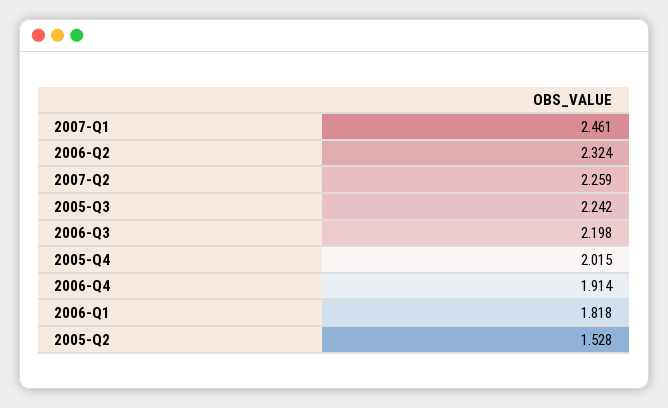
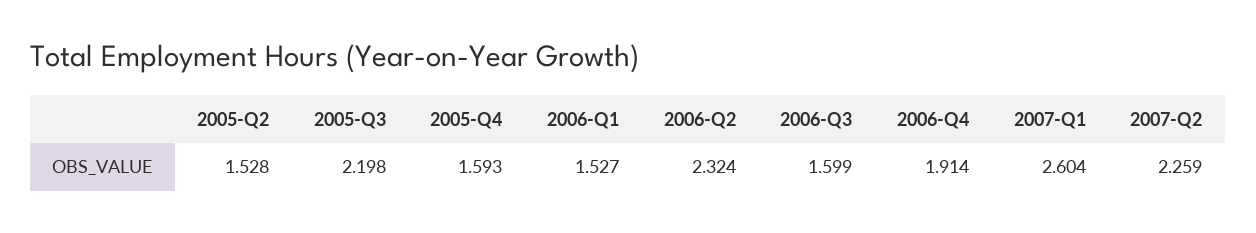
  {
-   "2007-Q1": 2.461,
+   "2007-Q1": 2.604,
    "2006-Q2": 2.324,
    "2007-Q2": 2.259,
-   "2005-Q3": 2.242,
+   "2005-Q3": 2.198,
-   "2006-Q3": 2.198,
+   "2006-Q3": 1.599,
-   "2005-Q4": 2.015,
+   "2005-Q4": 1.593,
    "2006-Q4": 1.914,
-   "2006-Q1": 1.818,
+   "2006-Q1": 1.527,
    "2005-Q2": 1.528
  }

